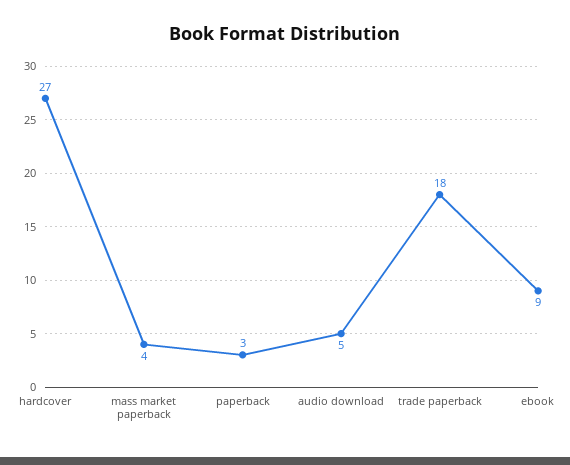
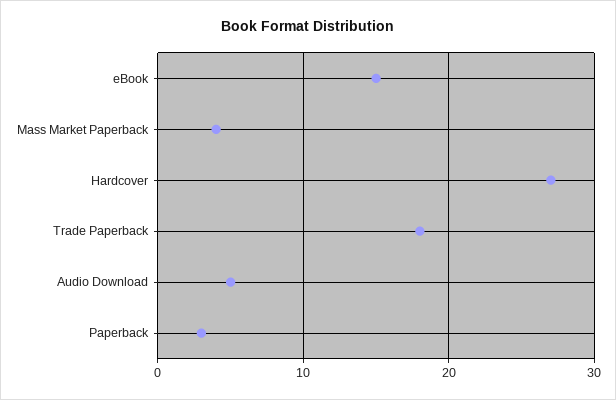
  {
    "hardcover": 27,
    "mass market paperback": 4,
    "paperback": 3,
    "audio download": 5,
    "trade paperback": 18,
-   "ebook": 9
+   "ebook": 15
  }

